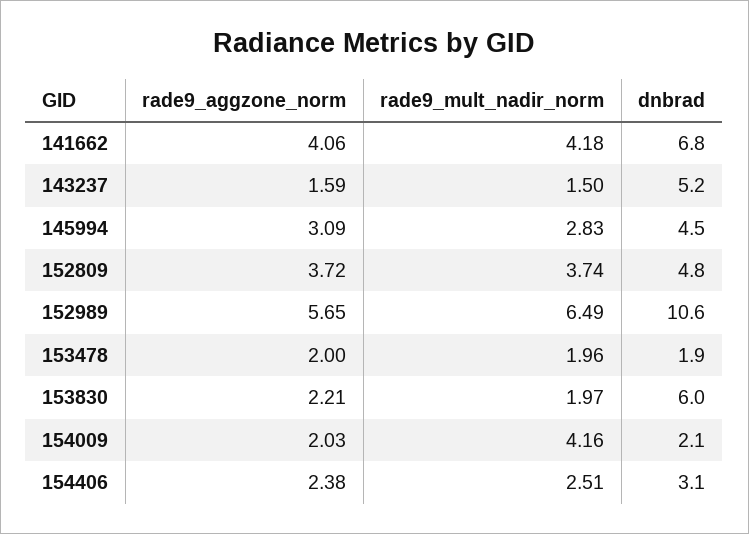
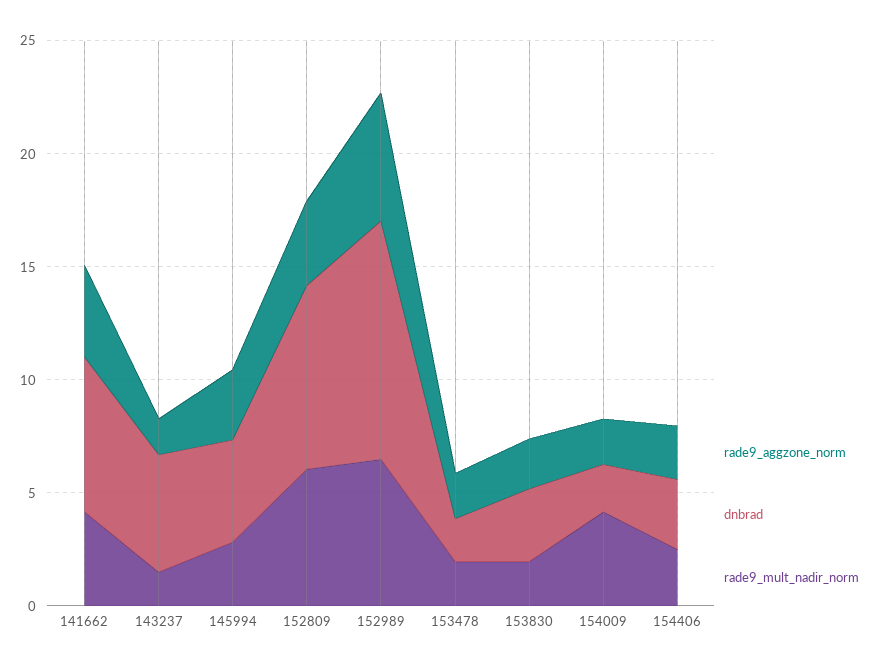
  {
    "rade9_aggzone_norm": {
      "141662": 4.06,
      "143237": 1.59,
      "145994": 3.09,
      "152809": 3.72,
      "152989": 5.65,
      "153478": 2,
      "153830": 2.21,
      "154009": 2.03,
      "154406": 2.38
    },
    "rade9_mult_nadir_norm": {
      "141662": 4.18,
      "143237": 1.5,
      "145994": 2.83,
-     "152809": 3.74,
+     "152809": 6,
      "152989": 6.49,
      "153478": 1.96,
      "153830": 1.97,
      "154009": 4.16,
      "154406": 2.51
    },
    "dnbrad": {
      "141662": 6.8,
      "143237": 5.2,
      "145994": 4.5,
-     "152809": 4.8,
+     "152809": 8,
      "152989": 10.6,
      "153478": 1.9,
-     "153830": 6,
+     "153830": 3,
      "154009": 2.1,
      "154406": 3.1
    }
  }

